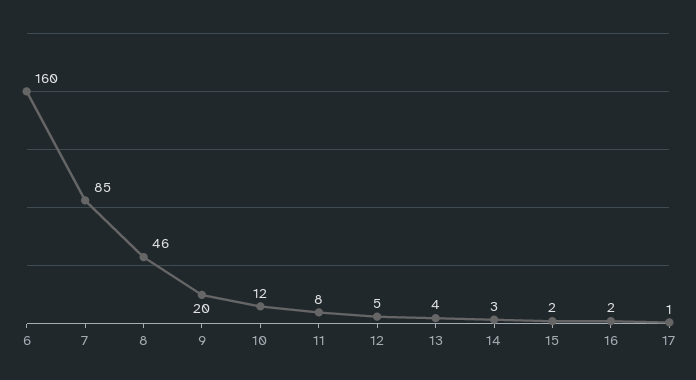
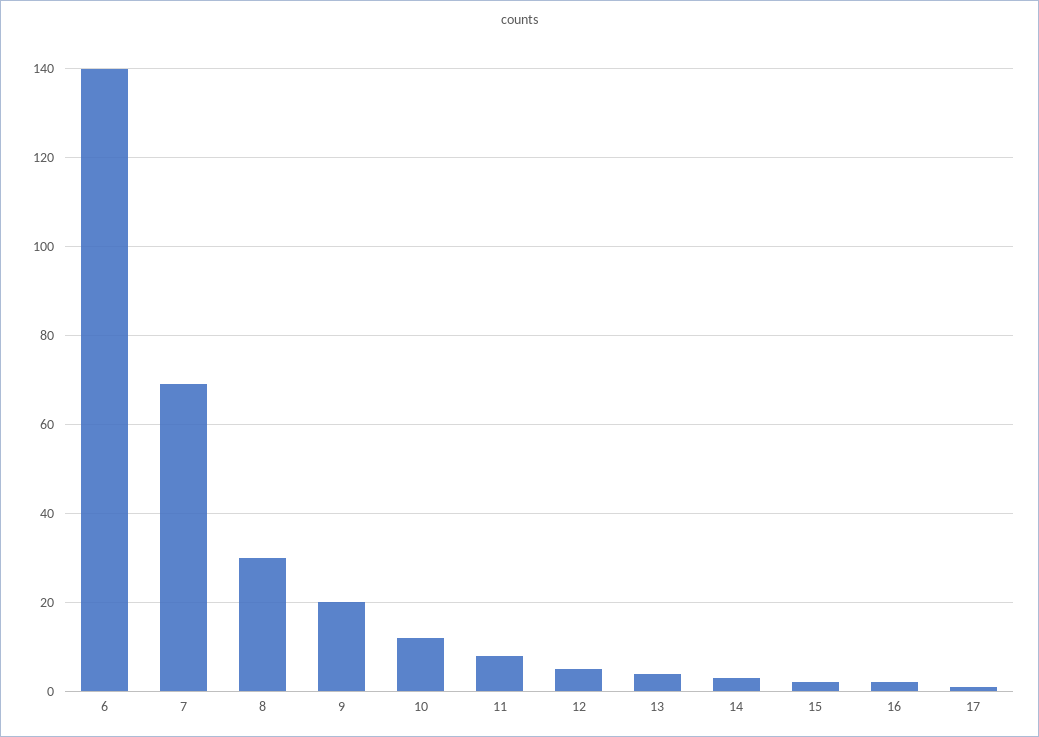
  {
-   "6": 160,
+   "6": 140,
-   "7": 85,
+   "7": 70,
-   "8": 46,
+   "8": 30,
    "9": 20,
    "10": 12,
    "11": 8,
    "12": 5,
    "13": 4,
    "14": 3,
    "15": 2,
    "16": 2,
    "17": 1
  }

